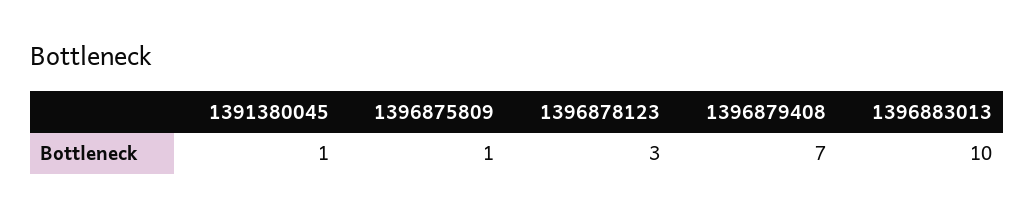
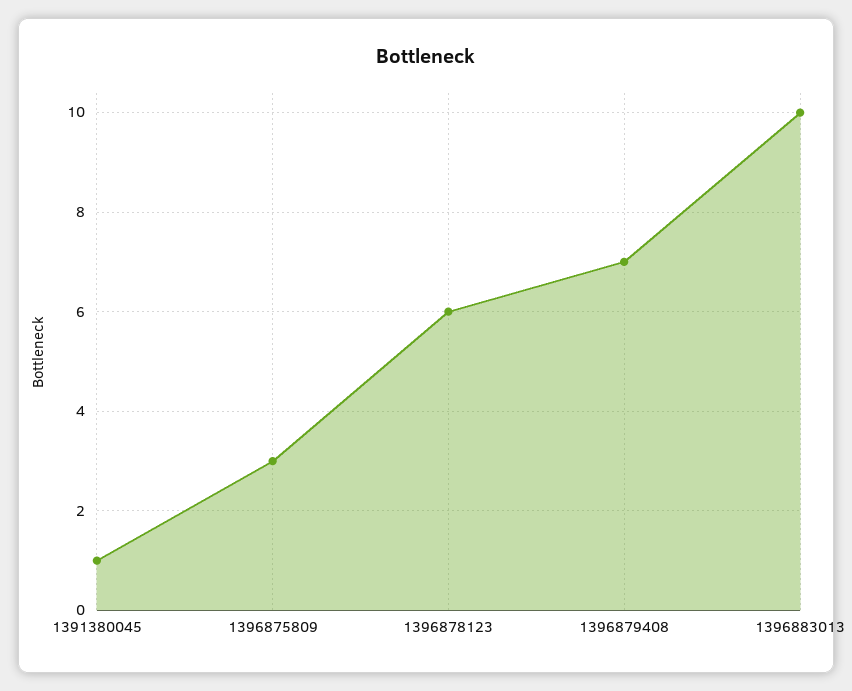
  {
    "1391380045": 1,
-   "1396875809": 1,
+   "1396875809": 3,
-   "1396878123": 3,
+   "1396878123": 6,
    "1396879408": 7,
    "1396883013": 10
  }

